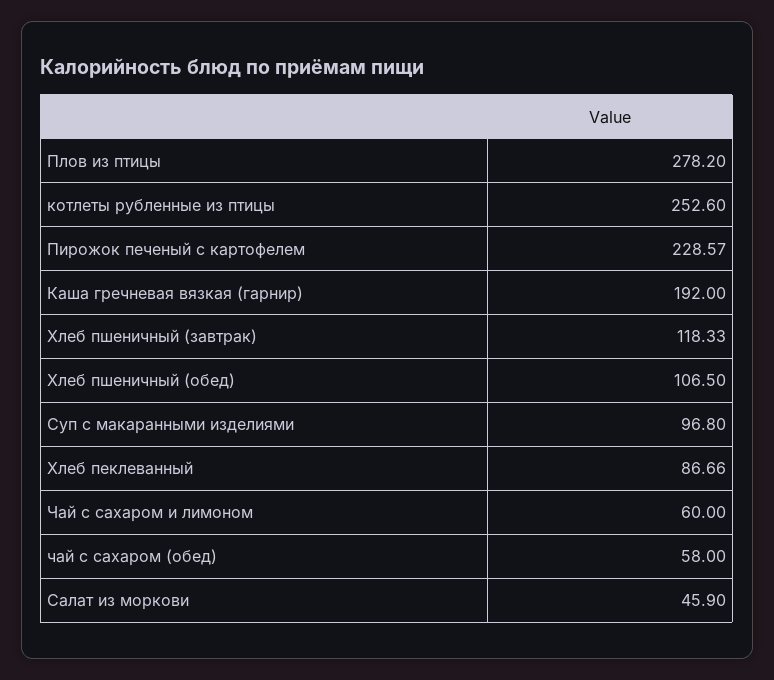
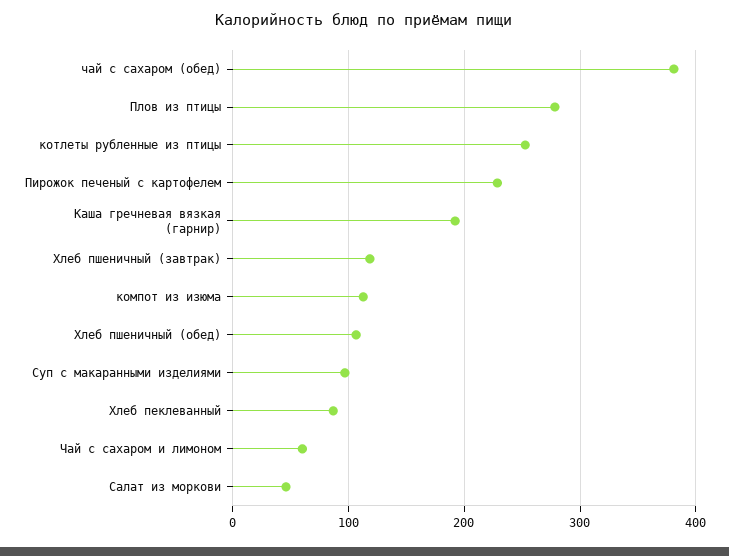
  {
    "Плов из птицы": 278.2,
    "котлеты рубленные из птицы": 252.6,
    "Пирожок печеный с картофелем": 228.57,
    "Каша гречневая вязкая (гарнир)": 192,
    "Хлеб пшеничный (завтрак)": 118.33,
    "Хлеб пшеничный (обед)": 106.5,
    "Суп с макаранными изделиями": 96.8,
    "Хлеб пеклеванный": 86.66,
    "Чай с сахаром и лимоном": 60,
-   "чай с сахаром (обед)": 58,
+   "чай с сахаром (обед)": 380,
-   "Салат из моркови": 45.9
+   "Салат из моркови": 45.9,
+   "компот из изюма": 110
  }

